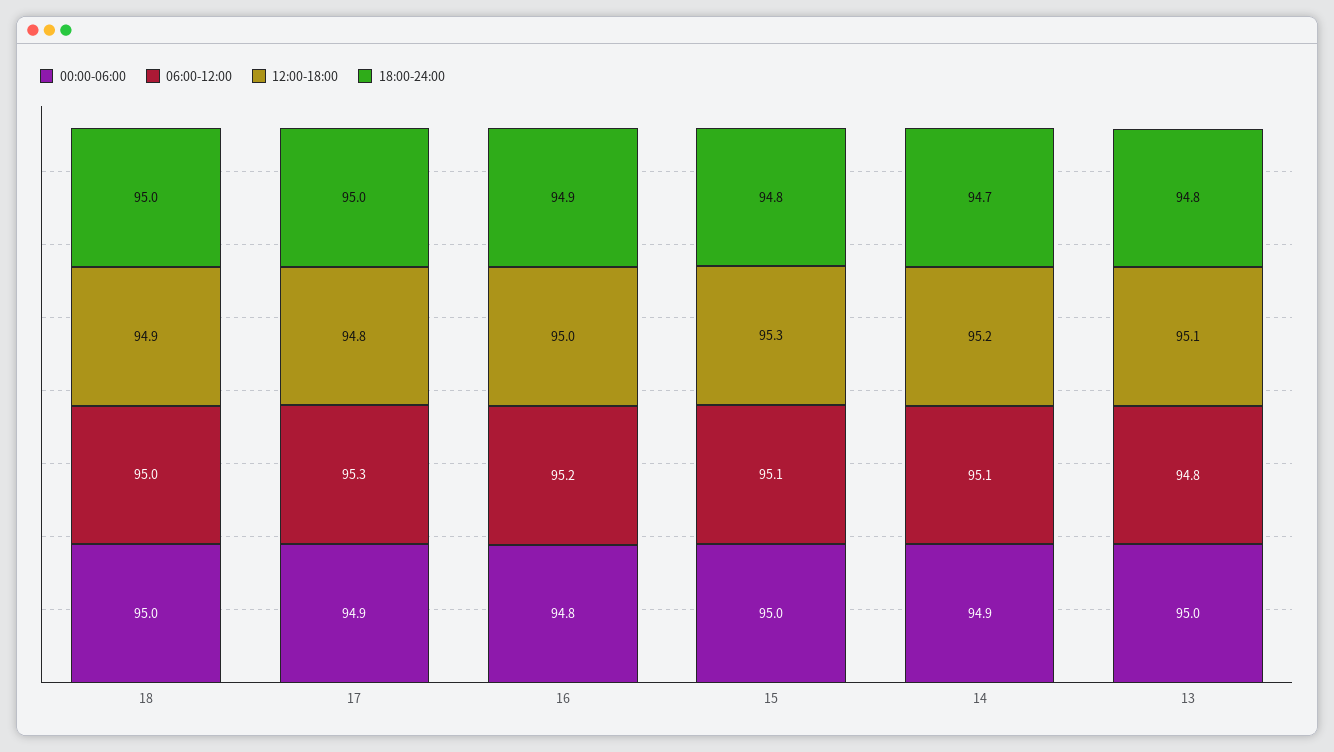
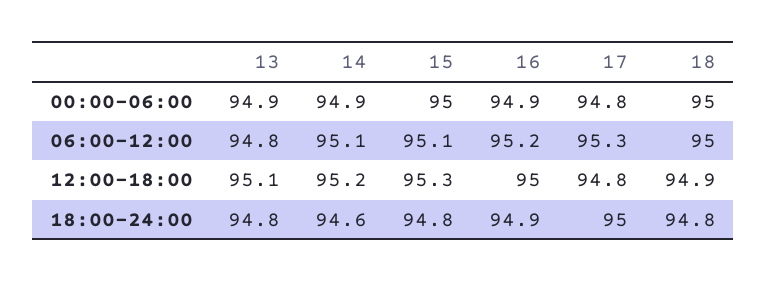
  {
    "00:00-06:00": {
      "18": 95,
-     "17": 94.9,
+     "17": 94.8,
-     "16": 94.8,
+     "16": 94.9,
      "15": 95,
      "14": 94.9,
-     "13": 95
+     "13": 94.9
    },
    "06:00-12:00": {
      "18": 95,
      "17": 95.3,
      "16": 95.2,
      "15": 95.1,
      "14": 95.1,
      "13": 94.8
    },
    "12:00-18:00": {
      "18": 94.9,
      "17": 94.8,
      "16": 95,
      "15": 95.3,
      "14": 95.2,
      "13": 95.1
    },
    "18:00-24:00": {
-     "18": 95,
+     "18": 94.8,
      "17": 95,
      "16": 94.9,
      "15": 94.8,
-     "14": 94.7,
+     "14": 94.6,
      "13": 94.8
    }
  }

